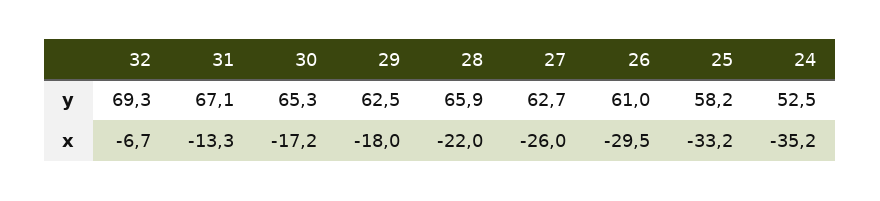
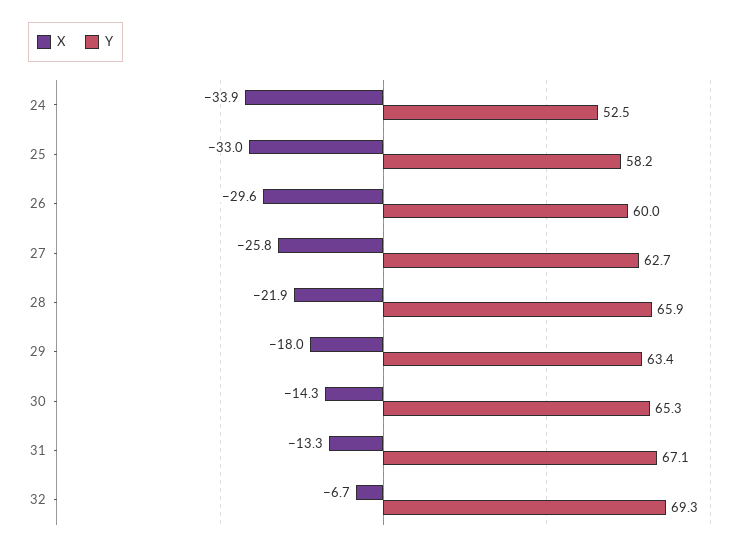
  {
    "y": {
      "32": 69.3,
      "31": 67.1,
      "30": 65.3,
-     "29": 62.5,
+     "29": 63.4,
      "28": 65.9,
      "27": 62.7,
-     "26": 61,
+     "26": 60,
      "25": 58.2,
      "24": 52.5
    },
    "x": {
      "32": -6.7,
      "31": -13.3,
-     "30": -17.2,
+     "30": -14.3,
      "29": -18,
-     "28": -22,
+     "28": -21.9,
-     "27": -26,
+     "27": -25.8,
-     "26": -29.5,
+     "26": -29.6,
-     "25": -33.2,
+     "25": -33,
-     "24": -35.2
+     "24": -33.9
    }
  }

